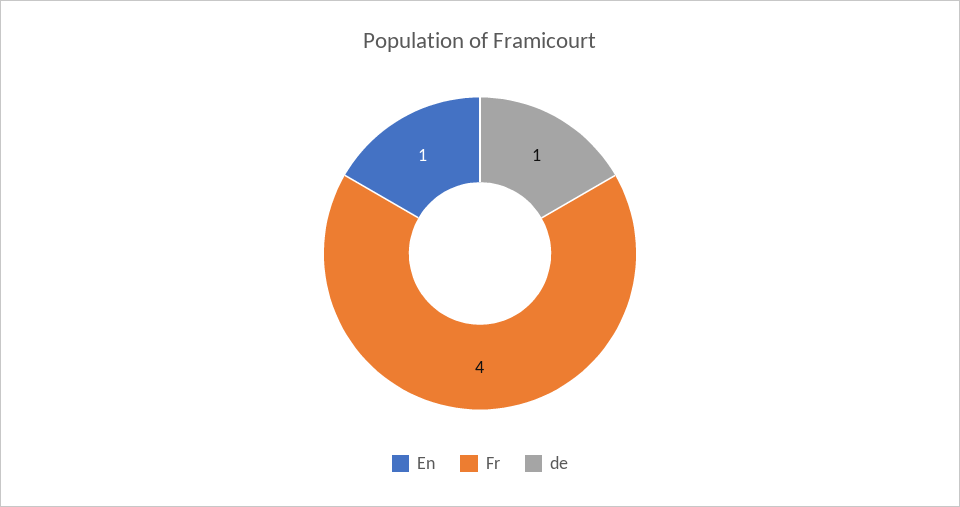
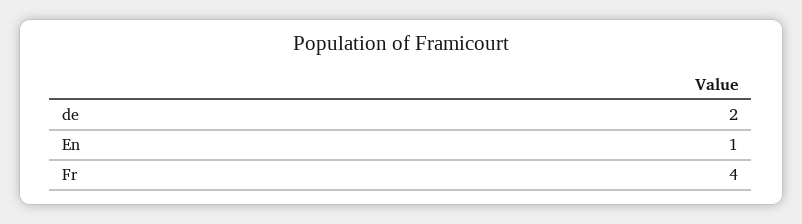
  {
    "En": 1,
    "Fr": 4,
-   "de": 1
+   "de": 2
  }

